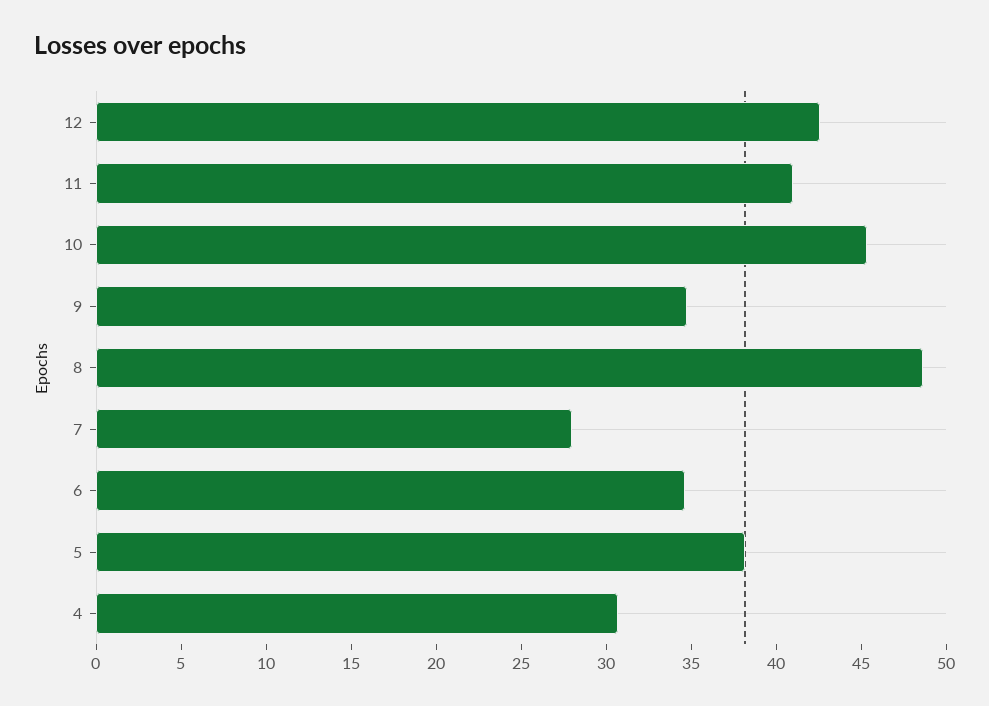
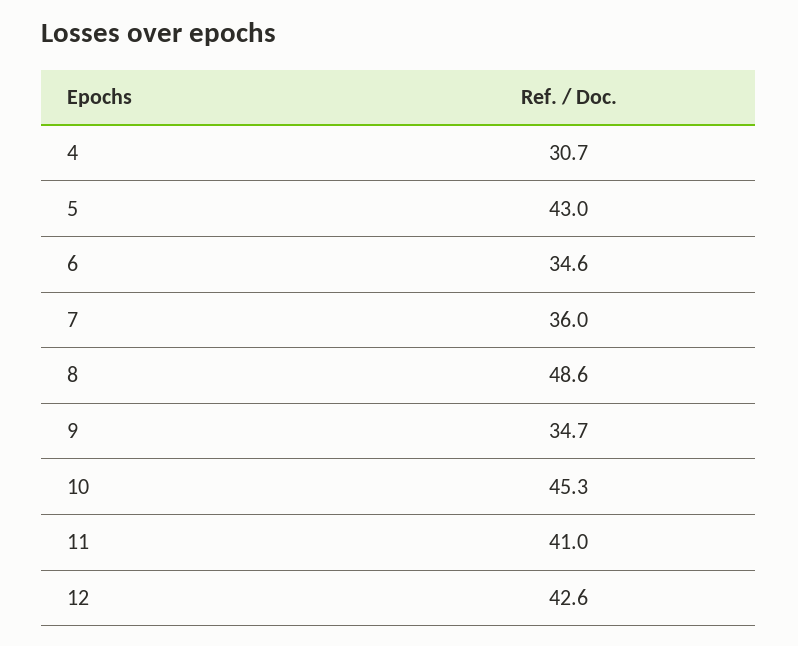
  {
    "12": 42.6,
    "11": 41,
    "10": 45.3,
    "9": 34.7,
    "8": 48.6,
-   "7": 28,
+   "7": 36,
    "6": 34.6,
-   "5": 38,
+   "5": 43,
    "4": 30.7
  }

